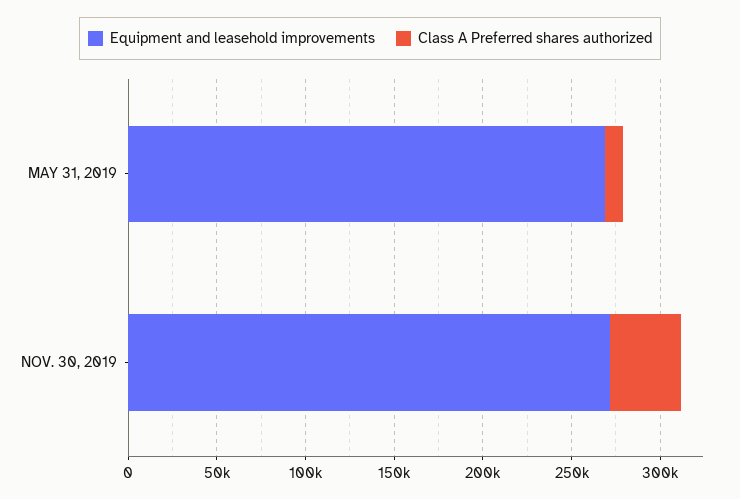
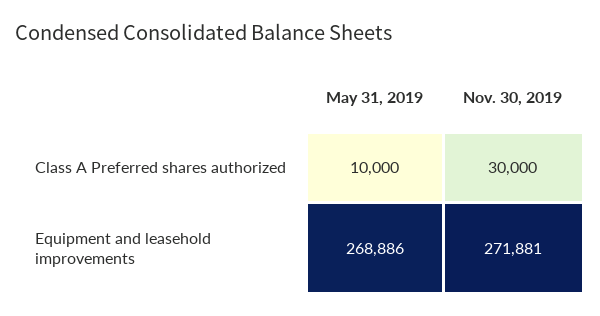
  {
    "Equipment and leasehold improvements": {
      "MAY 31, 2019": 268886,
      "NOV. 30, 2019": 271881
    },
    "Class A Preferred shares authorized": {
      "MAY 31, 2019": 10000,
-     "NOV. 30, 2019": 40000
+     "NOV. 30, 2019": 30000
    }
  }

